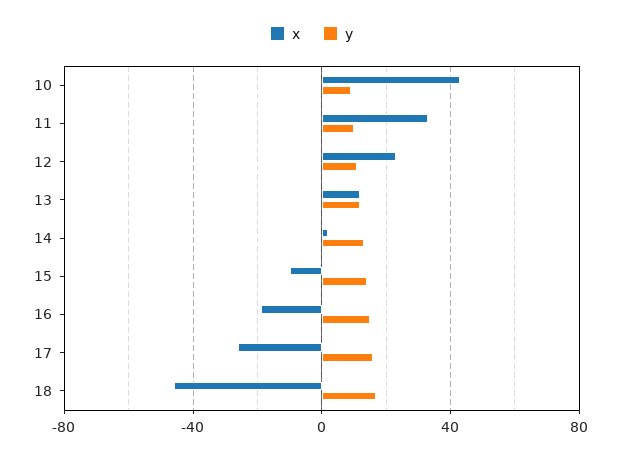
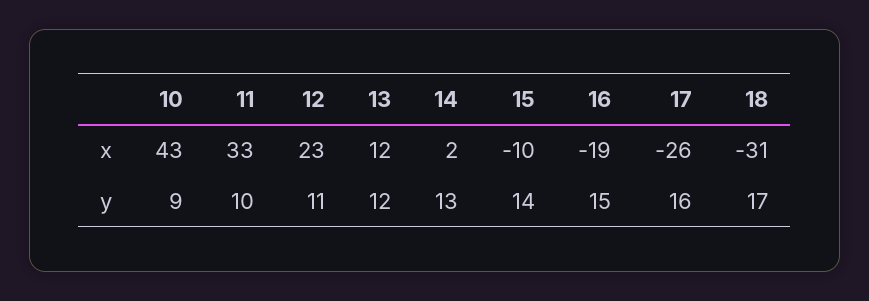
  {
    "x": {
      "10": 43,
      "11": 33,
      "12": 23,
      "13": 12,
      "14": 2,
      "15": -10,
      "16": -19,
      "17": -26,
-     "18": -45
+     "18": -31
    },
    "y": {
      "10": 9,
      "11": 10,
      "12": 11,
      "13": 12,
      "14": 13,
      "15": 14,
      "16": 15,
      "17": 16,
      "18": 17
    }
  }

